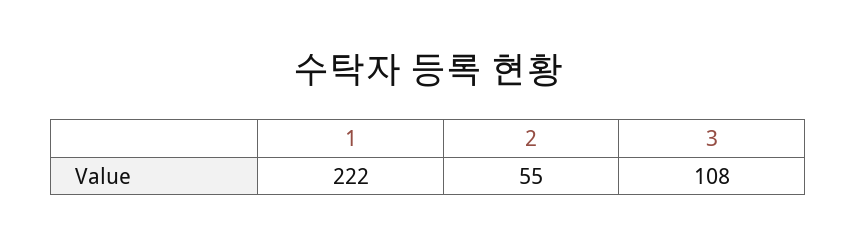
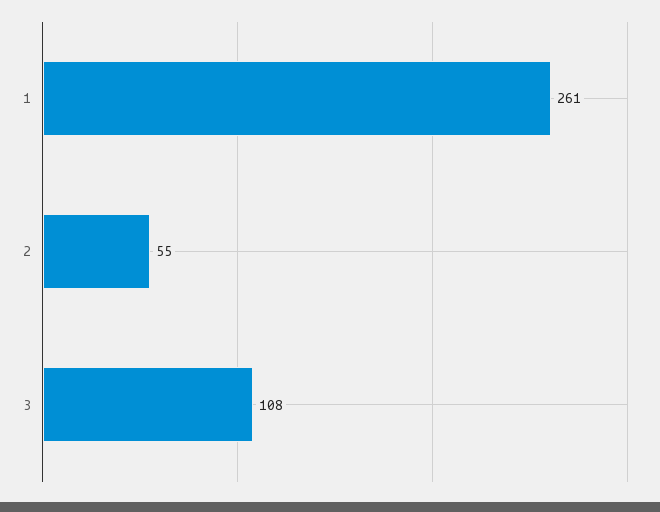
  {
-   "1": 222,
+   "1": 261,
    "2": 55,
    "3": 108
  }

